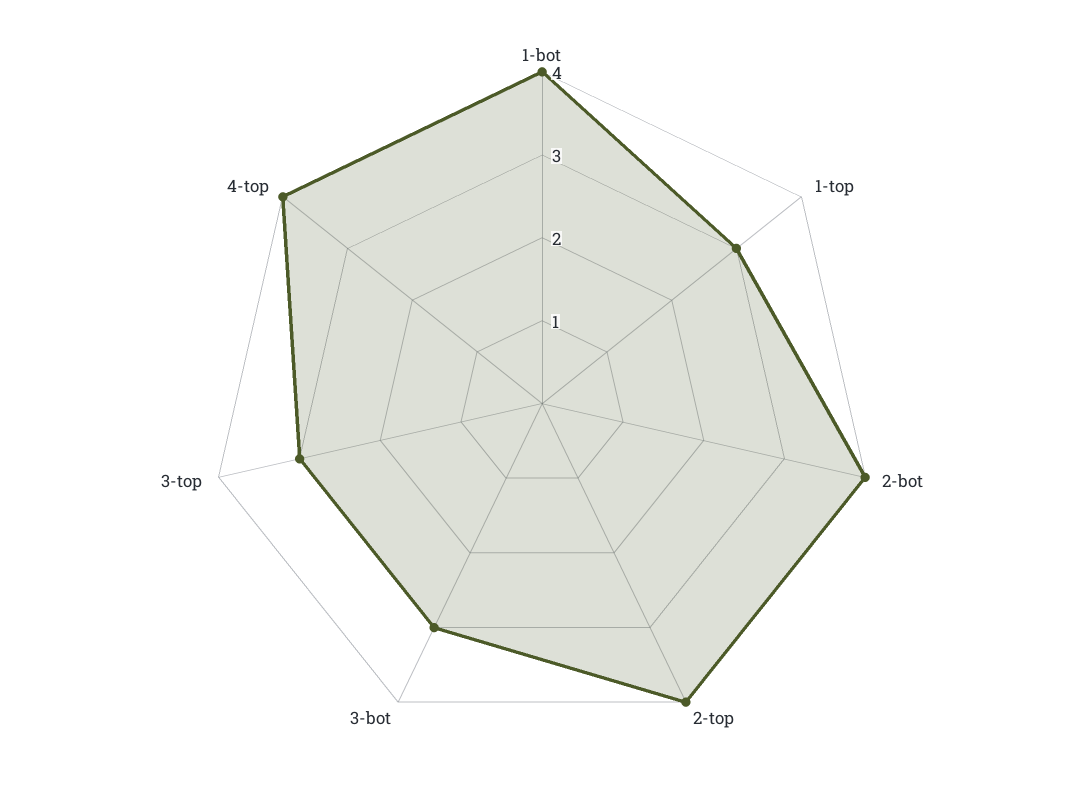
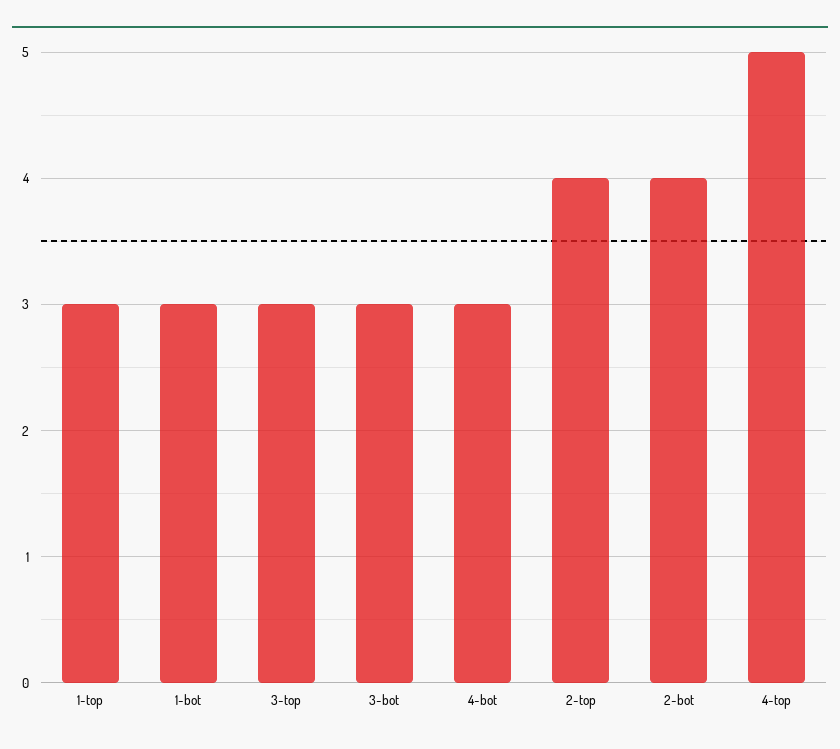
  {
-   "1-bot": 4,
+   "1-bot": 3,
    "1-top": 3,
    "2-bot": 4,
    "2-top": 4,
    "3-bot": 3,
    "3-top": 3,
-   "4-top": 4
+   "4-top": 5,
+   "4-bot": 3
  }

